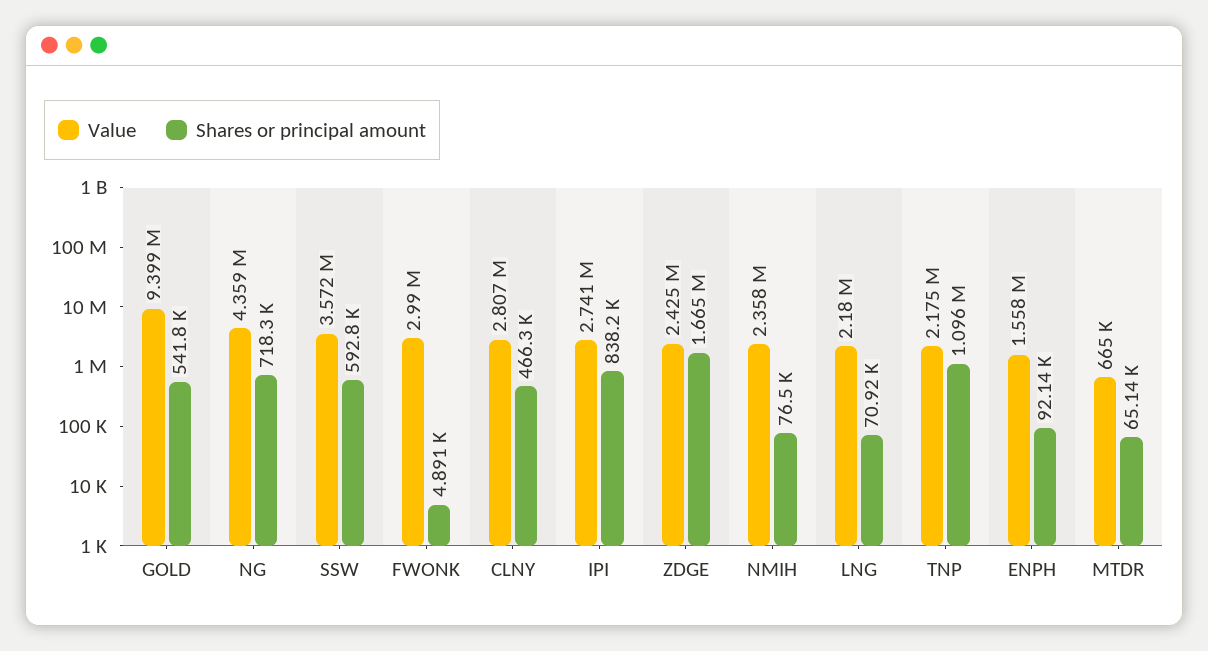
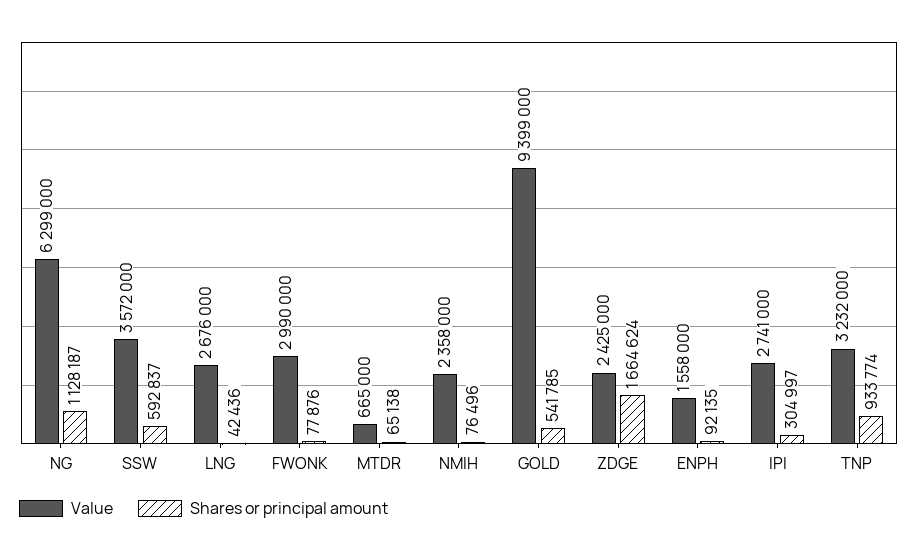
  {
    "Value": {
      "GOLD": 9399000,
-     "NG": 4359000,
+     "NG": 6299000,
      "SSW": 3572000,
      "FWONK": 2990000,
-     "CLNY": 2807000,
      "IPI": 2741000,
      "ZDGE": 2425000,
      "NMIH": 2358000,
-     "LNG": 2180000,
+     "LNG": 2676000,
-     "TNP": 2175000,
+     "TNP": 3232000,
      "ENPH": 1558000,
      "MTDR": 665000
    },
    "Shares or principal amount": {
      "GOLD": 541785,
-     "NG": 718300,
+     "NG": 1128187,
      "SSW": 592837,
-     "FWONK": 4891,
+     "FWONK": 77876,
-     "CLNY": 466300,
-     "IPI": 838200,
+     "IPI": 304997,
      "ZDGE": 1664624,
      "NMIH": 76496,
-     "LNG": 70920,
+     "LNG": 42436,
-     "TNP": 1096000,
+     "TNP": 933774,
      "ENPH": 92135,
      "MTDR": 65138
    }
  }

